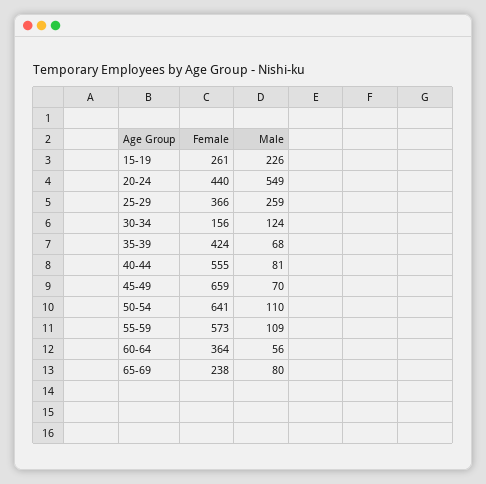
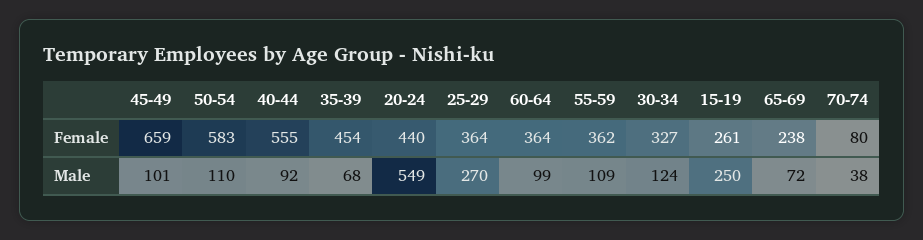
  {
    "Female": {
      "15-19": 261,
      "20-24": 440,
-     "25-29": 366,
+     "25-29": 364,
-     "30-34": 156,
+     "30-34": 327,
-     "35-39": 424,
+     "35-39": 454,
      "40-44": 555,
      "45-49": 659,
-     "50-54": 641,
+     "50-54": 583,
-     "55-59": 573,
+     "55-59": 362,
      "60-64": 364,
-     "65-69": 238
+     "65-69": 238,
+     "70-74": 80
    },
    "Male": {
-     "15-19": 226,
+     "15-19": 250,
      "20-24": 549,
-     "25-29": 259,
+     "25-29": 270,
      "30-34": 124,
      "35-39": 68,
-     "40-44": 81,
+     "40-44": 92,
-     "45-49": 70,
+     "45-49": 101,
      "50-54": 110,
      "55-59": 109,
-     "60-64": 56,
+     "60-64": 99,
-     "65-69": 80
+     "65-69": 72,
+     "70-74": 38
    }
  }

